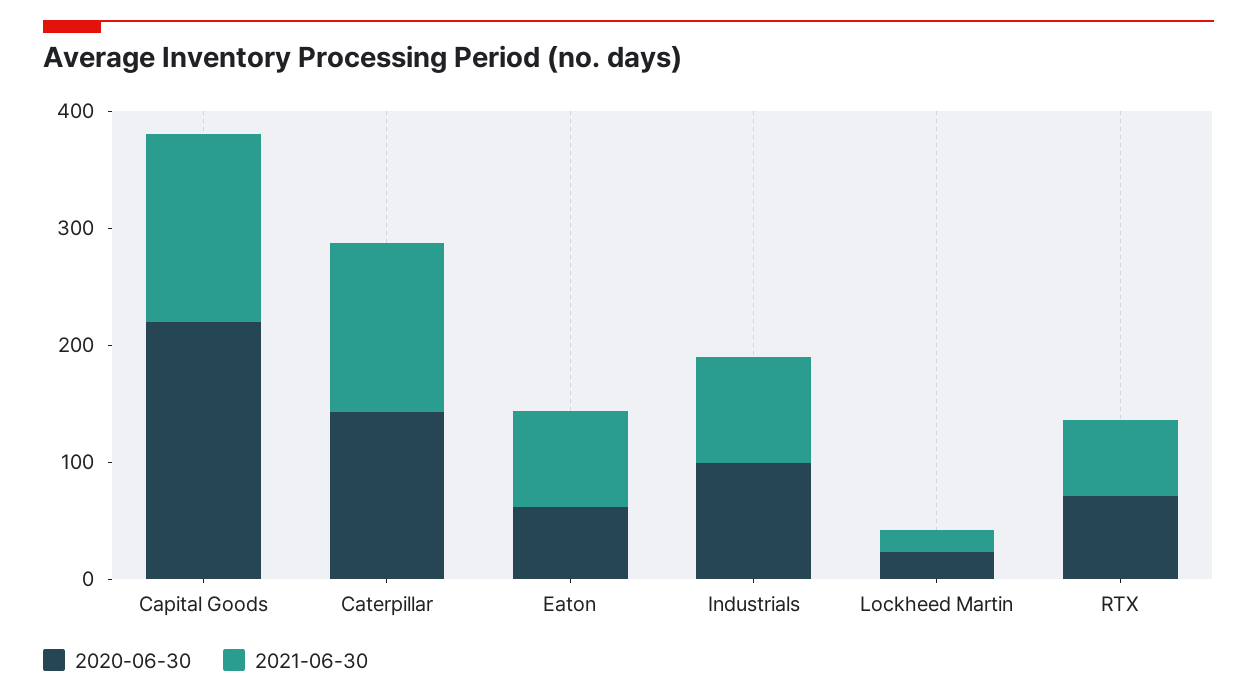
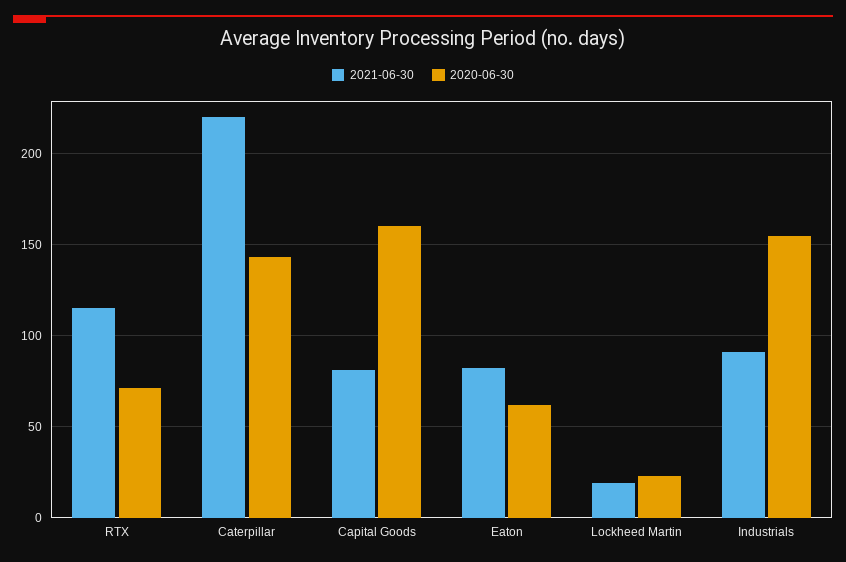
  {
    "2020-06-30": {
-     "Capital Goods": 220,
+     "Capital Goods": 160,
      "Caterpillar": 145,
      "Eaton": 60,
-     "Industrials": 100,
+     "Industrials": 155,
      "Lockheed Martin": 25,
      "RTX": 70
    },
    "2021-06-30": {
-     "Capital Goods": 160,
+     "Capital Goods": 80,
-     "Caterpillar": 140,
+     "Caterpillar": 220,
      "Eaton": 80,
      "Industrials": 90,
      "Lockheed Martin": 20,
-     "RTX": 60
+     "RTX": 115
    }
  }

